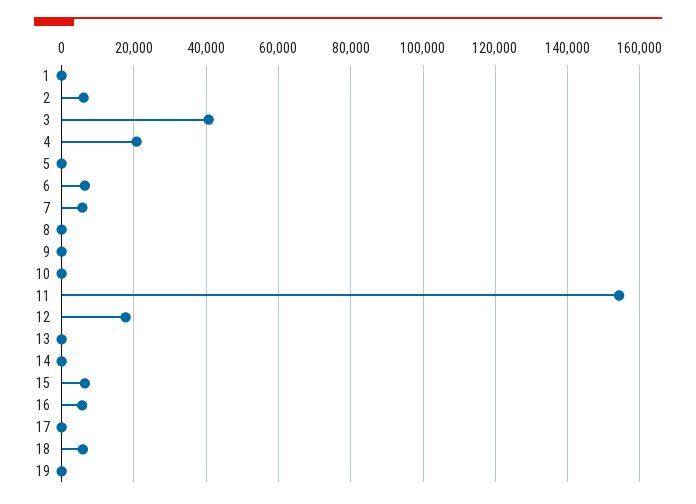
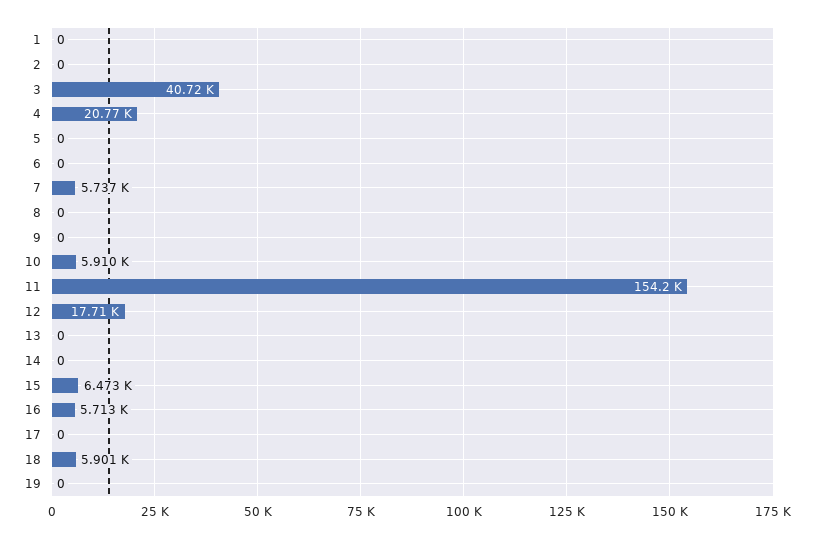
  {
    "1": 0,
-   "2": 6000,
+   "2": 0,
    "3": 40720,
    "4": 20770,
    "5": 0,
-   "6": 6000,
+   "6": 0,
    "7": 5737,
    "8": 0,
    "9": 0,
-   "10": 0,
+   "10": 5910,
    "11": 154200,
    "12": 17710,
    "13": 0,
    "14": 0,
    "15": 6473,
    "16": 5713,
    "17": 0,
    "18": 5901,
    "19": 0
  }

